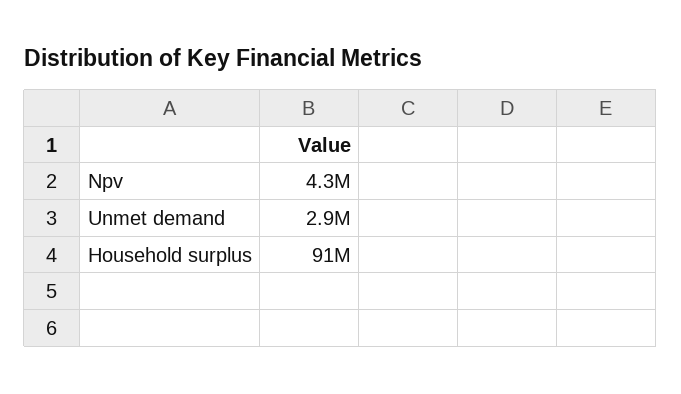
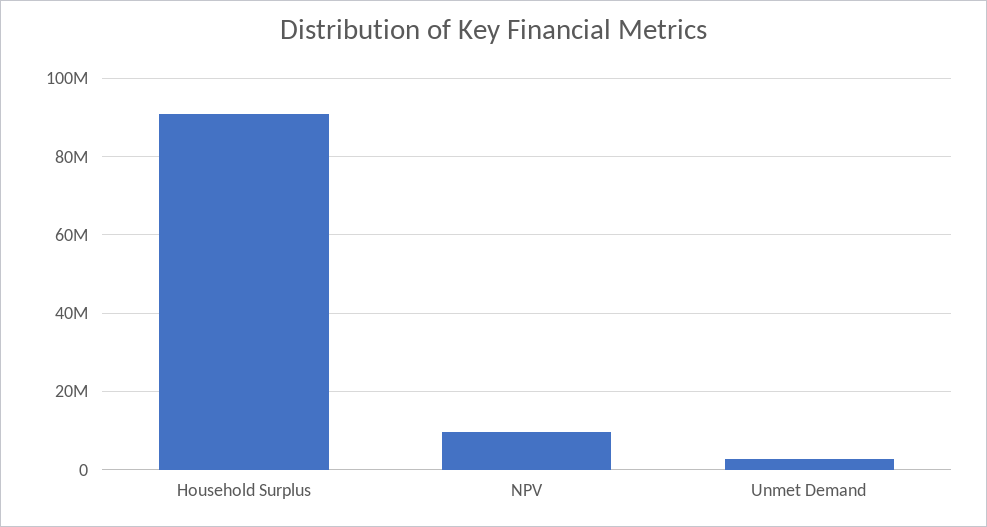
  {
-   "Npv": 4300000,
+   "Npv": 10000000,
    "Unmet demand": 2900000,
    "Household surplus": 91000000
  }

